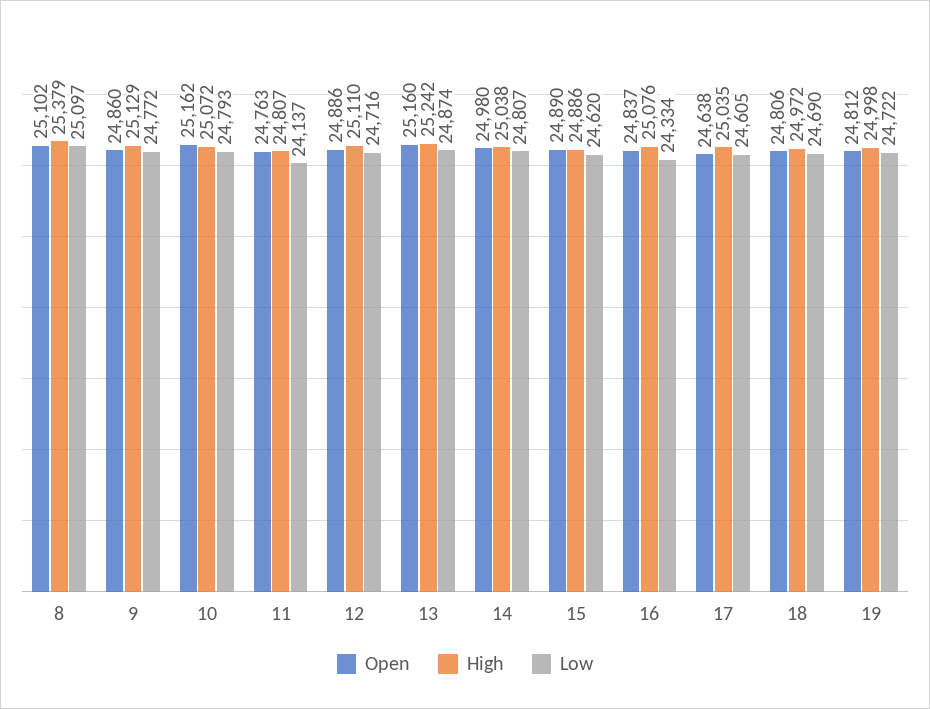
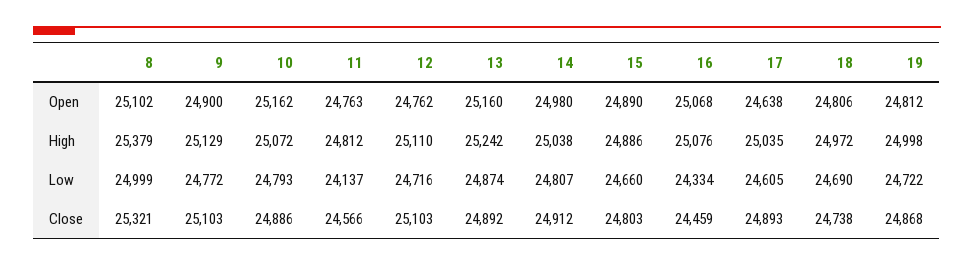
  {
    "Open": {
      "8": 25102,
-     "9": 24860,
+     "9": 24900,
      "10": 25162,
      "11": 24763,
-     "12": 24886,
+     "12": 24762,
      "13": 25160,
      "14": 24980,
      "15": 24890,
-     "16": 24837,
+     "16": 25068,
      "17": 24638,
      "18": 24806,
      "19": 24812
    },
    "High": {
      "8": 25379,
      "9": 25129,
      "10": 25072,
-     "11": 24807,
+     "11": 24812,
      "12": 25110,
      "13": 25242,
      "14": 25038,
      "15": 24886,
      "16": 25076,
      "17": 25035,
      "18": 24972,
      "19": 24998
    },
    "Low": {
-     "8": 25097,
+     "8": 24999,
      "9": 24772,
      "10": 24793,
      "11": 24137,
      "12": 24716,
      "13": 24874,
      "14": 24807,
-     "15": 24620,
+     "15": 24660,
      "16": 24334,
      "17": 24605,
      "18": 24690,
      "19": 24722
-   }
+   },
+   "Close": {
+     "8": 25321,
+     "9": 25103,
+     "10": 24886,
+     "11": 24566,
+     "12": 25103,
+     "13": 24892,
+     "14": 24912,
+     "15": 24803,
+     "16": 24459,
+     "17": 24893,
+     "18": 24738,
+     "19": 24868
+   }
  }

